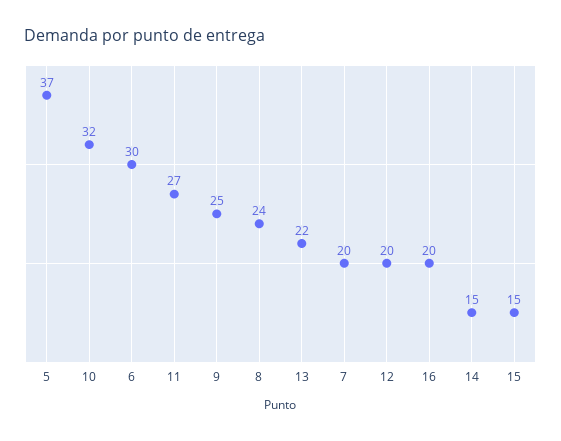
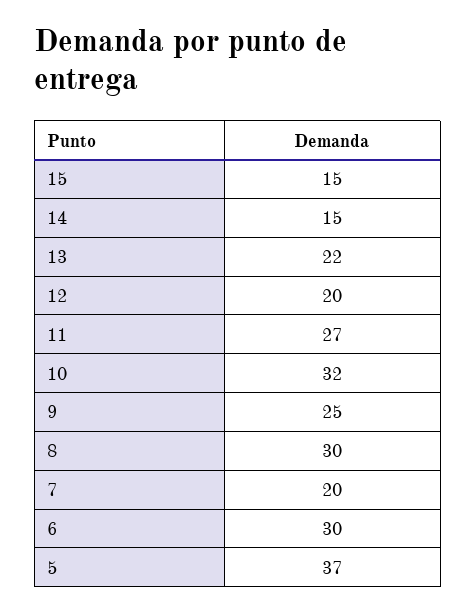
  {
    "5": 37,
    "10": 32,
    "6": 30,
    "11": 27,
    "9": 25,
-   "8": 24,
+   "8": 30,
    "13": 22,
    "7": 20,
    "12": 20,
-   "16": 20,
    "14": 15,
    "15": 15
  }

